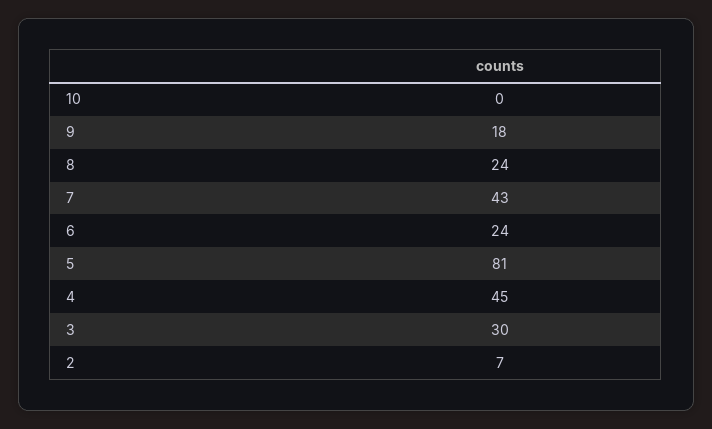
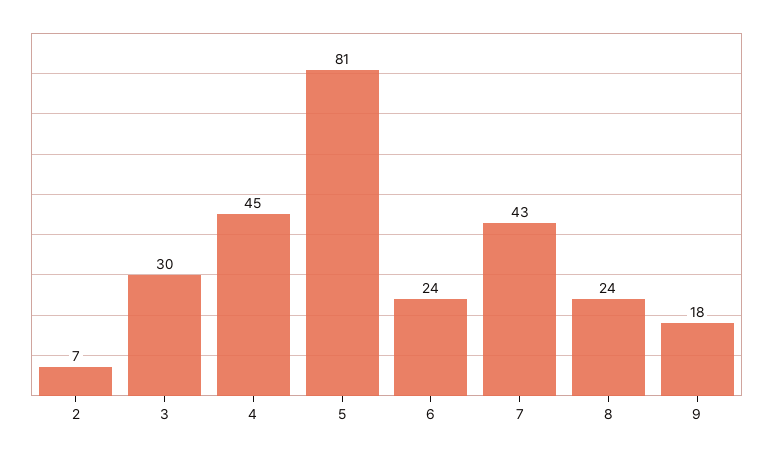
  {
-   "10": 0,
    "9": 18,
    "8": 24,
    "7": 43,
    "6": 24,
    "5": 81,
    "4": 45,
    "3": 30,
    "2": 7
  }

